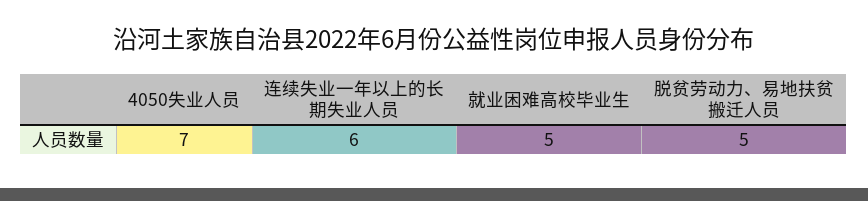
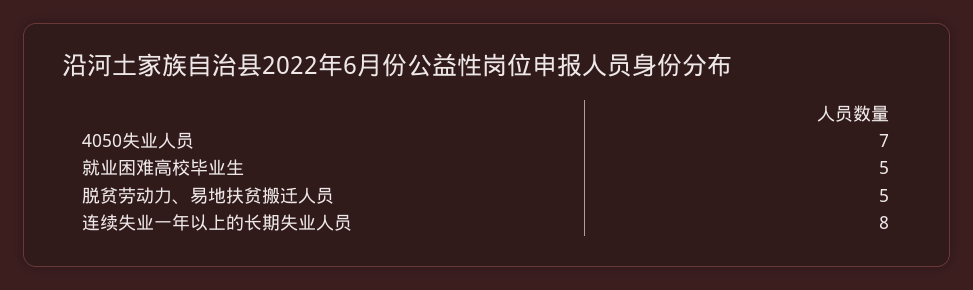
  {
    "4050失业人员": 7,
-   "连续失业一年以上的长期失业人员": 6,
+   "连续失业一年以上的长期失业人员": 8,
    "就业困难高校毕业生": 5,
    "脱贫劳动力、易地扶贫搬迁人员": 5
  }

